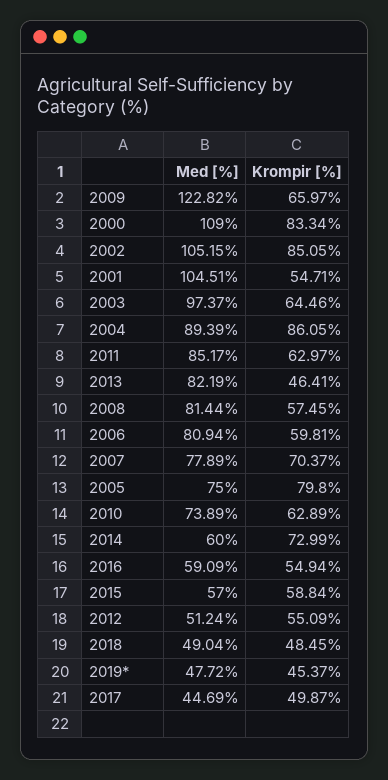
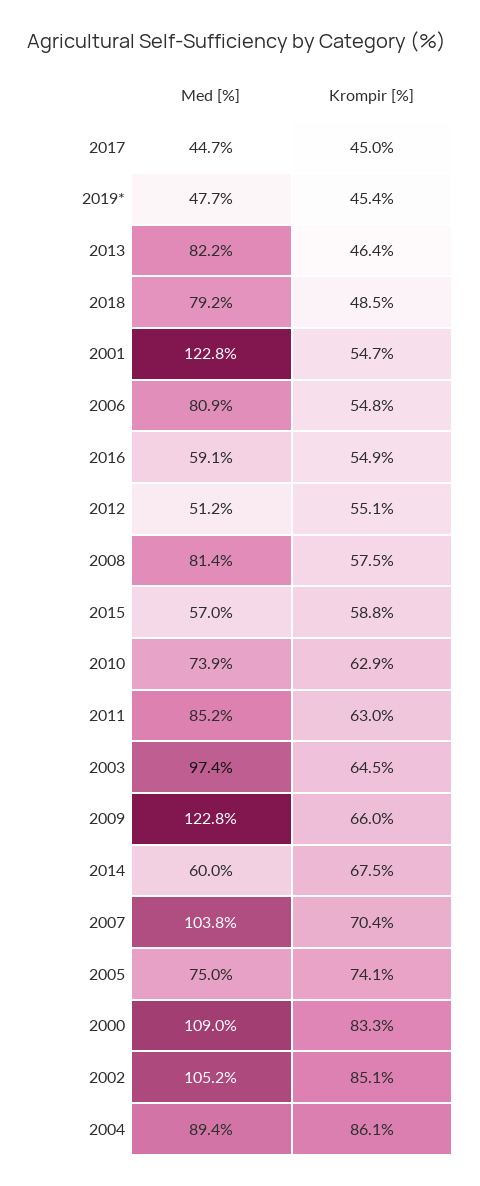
  {
    "Med [%]": {
      "2009": 122.82,
      "2000": 109,
      "2002": 105.15,
-     "2001": 104.51,
+     "2001": 122.8,
      "2003": 97.37,
      "2004": 89.39,
      "2011": 85.17,
      "2013": 82.19,
      "2008": 81.44,
      "2006": 80.94,
-     "2007": 77.89,
+     "2007": 103.8,
      "2005": 75,
      "2010": 73.89,
      "2014": 60,
      "2016": 59.09,
      "2015": 57,
      "2012": 51.24,
-     "2018": 49.04,
+     "2018": 79.2,
      "2019*": 47.72,
      "2017": 44.69
    },
    "Krompir [%]": {
      "2009": 65.97,
      "2000": 83.34,
      "2002": 85.05,
      "2001": 54.71,
      "2003": 64.46,
      "2004": 86.05,
      "2011": 62.97,
      "2013": 46.41,
      "2008": 57.45,
-     "2006": 59.81,
+     "2006": 54.8,
      "2007": 70.37,
-     "2005": 79.8,
+     "2005": 74.1,
      "2010": 62.89,
-     "2014": 72.99,
+     "2014": 67.5,
      "2016": 54.94,
      "2015": 58.84,
      "2012": 55.09,
      "2018": 48.45,
      "2019*": 45.37,
-     "2017": 49.87
+     "2017": 45
    }
  }

